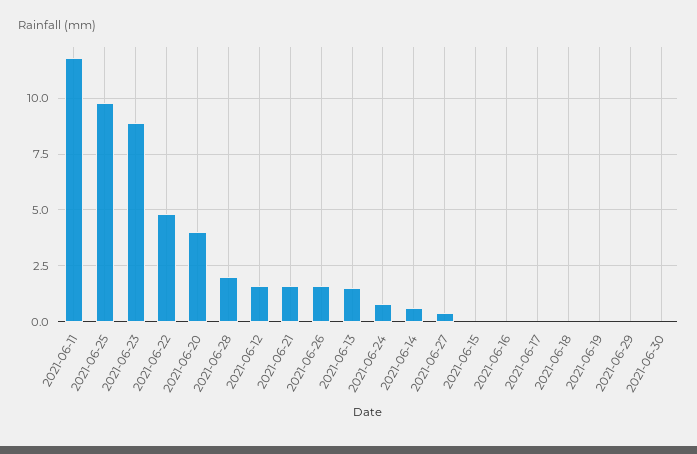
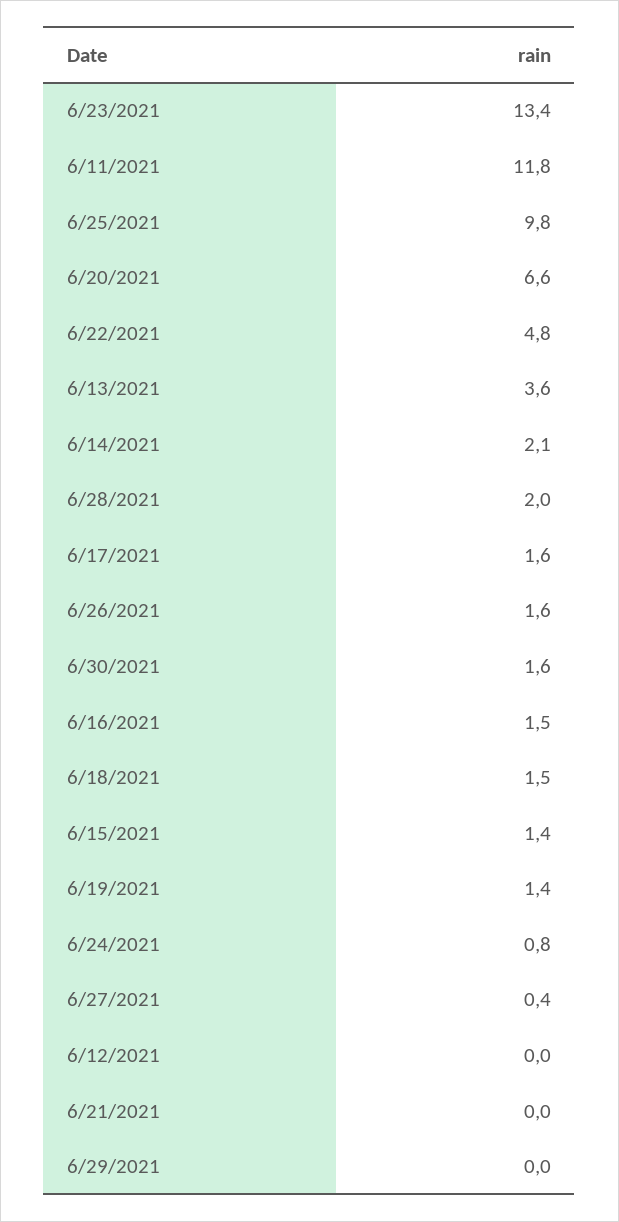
  {
    "2021-06-11": 11.8,
    "2021-06-25": 9.8,
-   "2021-06-23": 9,
+   "2021-06-23": 13.4,
    "2021-06-22": 4.8,
-   "2021-06-20": 4,
+   "2021-06-20": 6.6,
    "2021-06-28": 2,
-   "2021-06-12": 1.5,
+   "2021-06-12": 0,
-   "2021-06-21": 1.5,
+   "2021-06-21": 0,
    "2021-06-26": 1.6,
-   "2021-06-13": 1.5,
+   "2021-06-13": 3.6,
    "2021-06-24": 0.8,
-   "2021-06-14": 0.5,
+   "2021-06-14": 2.1,
    "2021-06-27": 0.4,
-   "2021-06-15": 0,
+   "2021-06-15": 1.4,
-   "2021-06-16": 0,
+   "2021-06-16": 1.5,
-   "2021-06-17": 0,
+   "2021-06-17": 1.6,
-   "2021-06-18": 0,
+   "2021-06-18": 1.5,
-   "2021-06-19": 0,
+   "2021-06-19": 1.4,
    "2021-06-29": 0,
-   "2021-06-30": 0
+   "2021-06-30": 1.6
  }

